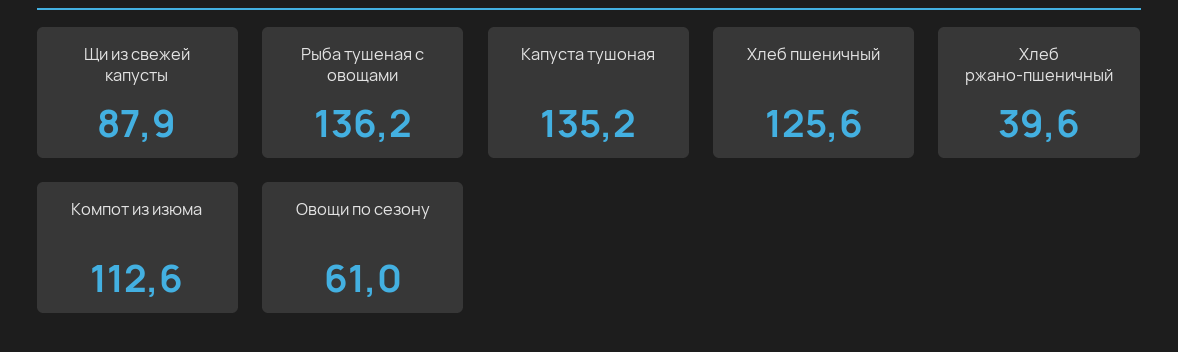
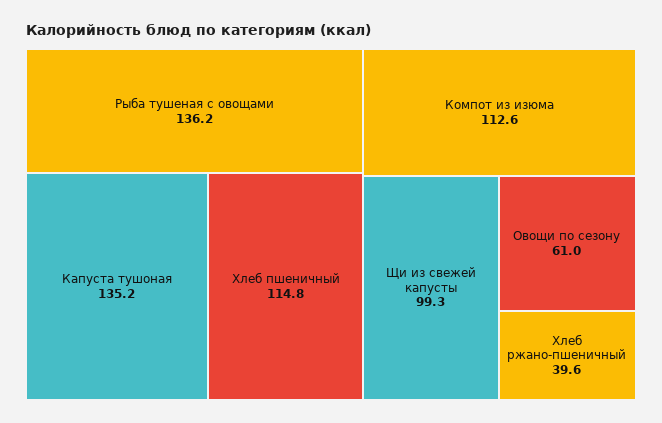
  {
-   "Щи из свежей капусты": 87.9,
+   "Щи из свежей капусты": 99.3,
    "Рыба тушеная с овощами": 136.2,
    "Капуста тушоная": 135.2,
-   "Хлеб пшеничный": 125.6,
+   "Хлеб пшеничный": 114.8,
    "Хлеб ржано-пшеничный": 39.6,
    "Компот из изюма": 112.6,
    "Овощи по сезону": 61
  }

